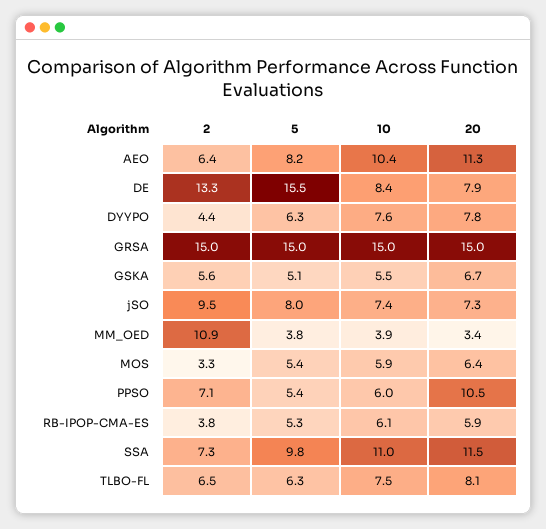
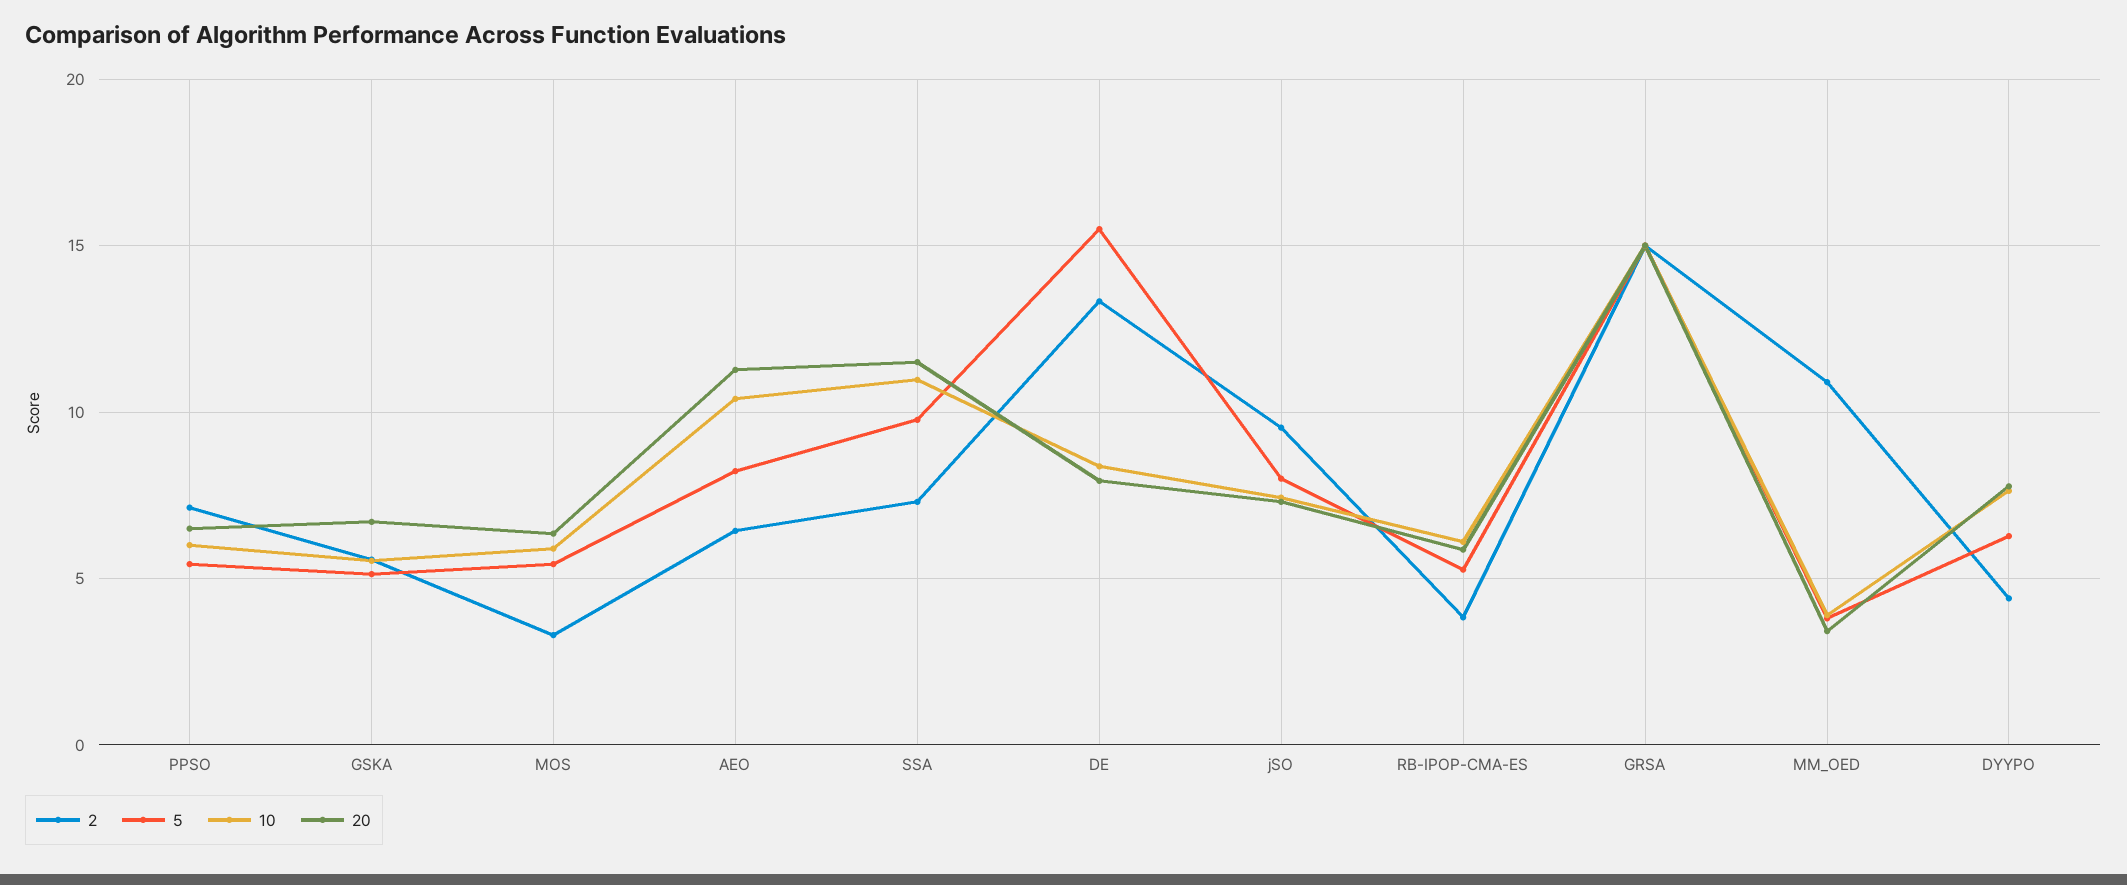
  {
    "2": {
      "AEO": 6.4,
      "DE": 13.3,
      "DYYPO": 4.4,
      "GRSA": 15,
      "GSKA": 5.6,
      "jSO": 9.5,
      "MM_OED": 10.9,
      "MOS": 3.3,
      "PPSO": 7.1,
      "RB-IPOP-CMA-ES": 3.8,
-     "SSA": 7.3,
+     "SSA": 7.3
-     "TLBO-FL": 6.5
    },
    "5": {
      "AEO": 8.2,
      "DE": 15.5,
      "DYYPO": 6.3,
      "GRSA": 15,
      "GSKA": 5.1,
      "jSO": 8,
      "MM_OED": 3.8,
      "MOS": 5.4,
      "PPSO": 5.4,
      "RB-IPOP-CMA-ES": 5.3,
-     "SSA": 9.8,
+     "SSA": 9.8
-     "TLBO-FL": 6.3
    },
    "10": {
      "AEO": 10.4,
      "DE": 8.4,
      "DYYPO": 7.6,
      "GRSA": 15,
      "GSKA": 5.5,
      "jSO": 7.4,
      "MM_OED": 3.9,
      "MOS": 5.9,
      "PPSO": 6,
      "RB-IPOP-CMA-ES": 6.1,
-     "SSA": 11,
+     "SSA": 11
-     "TLBO-FL": 7.5
    },
    "20": {
      "AEO": 11.3,
      "DE": 7.9,
      "DYYPO": 7.8,
      "GRSA": 15,
      "GSKA": 6.7,
      "jSO": 7.3,
      "MM_OED": 3.4,
      "MOS": 6.4,
-     "PPSO": 10.5,
+     "PPSO": 6.5,
      "RB-IPOP-CMA-ES": 5.9,
-     "SSA": 11.5,
+     "SSA": 11.5
-     "TLBO-FL": 8.1
    }
  }

